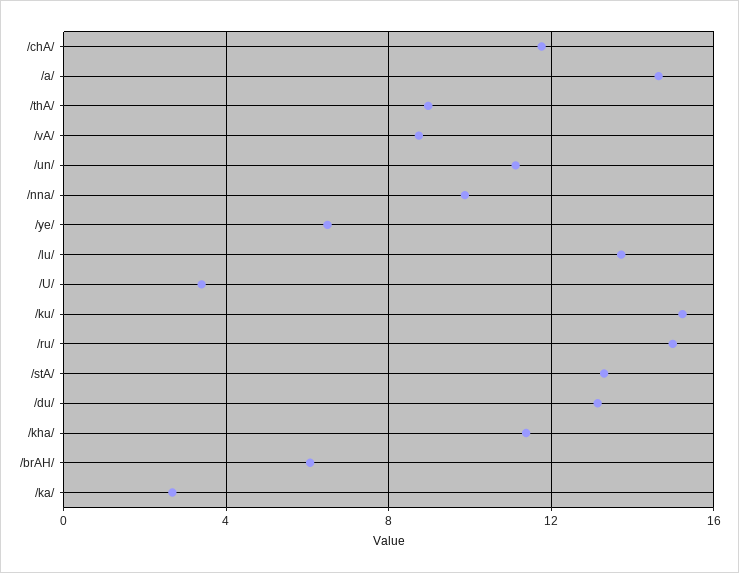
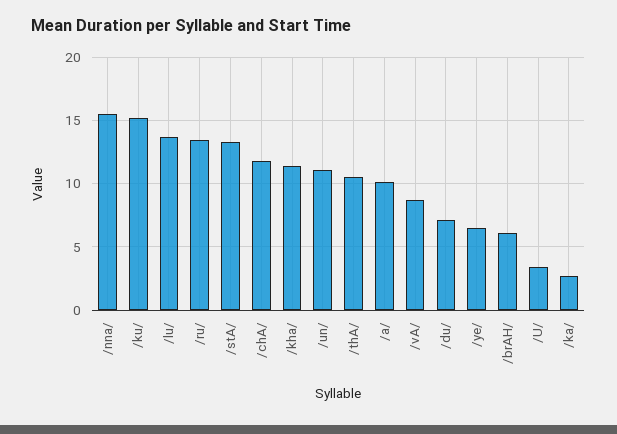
  {
    "/chA/": 12,
-   "/a/": 14.5,
+   "/a/": 10,
-   "/thA/": 9,
+   "/thA/": 10.5,
    "/vA/": 8.5,
    "/un/": 11,
-   "/nna/": 10,
+   "/nna/": 15.5,
    "/ye/": 6.5,
    "/lu/": 13.5,
    "/U/": 3.5,
    "/ku/": 15,
-   "/ru/": 15,
+   "/ru/": 13.5,
    "/stA/": 13.5,
-   "/du/": 13,
+   "/du/": 7,
    "/kha/": 11.5,
    "/brAH/": 6,
    "/ka/": 2.5
  }

